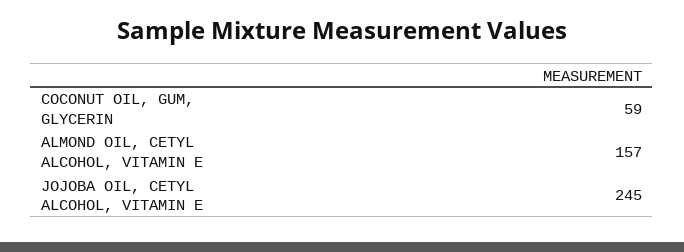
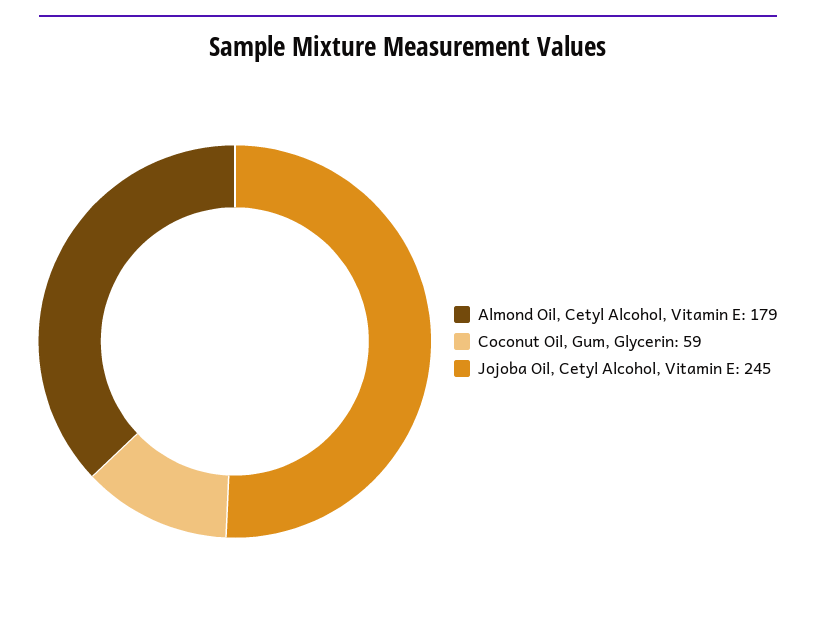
  {
    "COCONUT OIL, GUM, GLYCERIN": 59,
-   "ALMOND OIL, CETYL ALCOHOL, VITAMIN E": 157,
+   "ALMOND OIL, CETYL ALCOHOL, VITAMIN E": 179,
    "JOJOBA OIL, CETYL ALCOHOL, VITAMIN E": 245
  }

